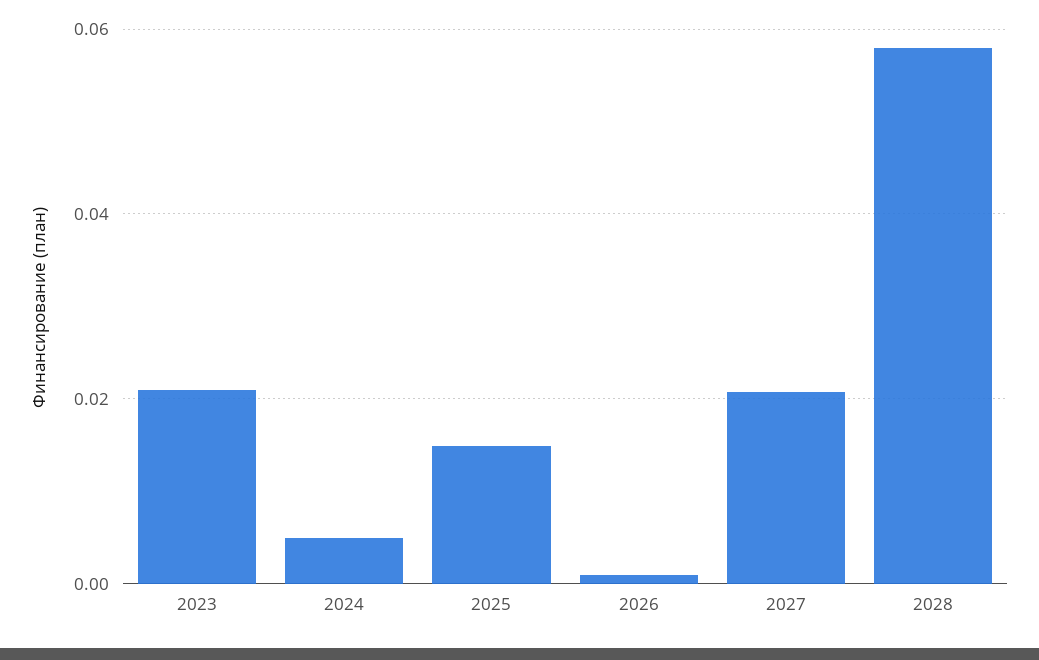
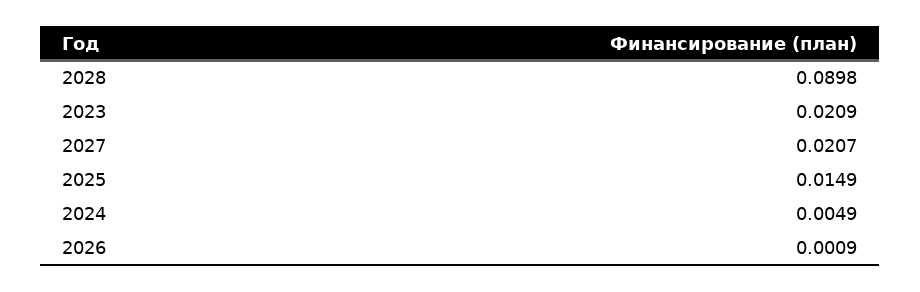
  {
    "2023": 0.0209,
    "2024": 0.0049,
    "2025": 0.0149,
    "2026": 0.0009,
    "2027": 0.0207,
-   "2028": 0.058
+   "2028": 0.0898
  }

